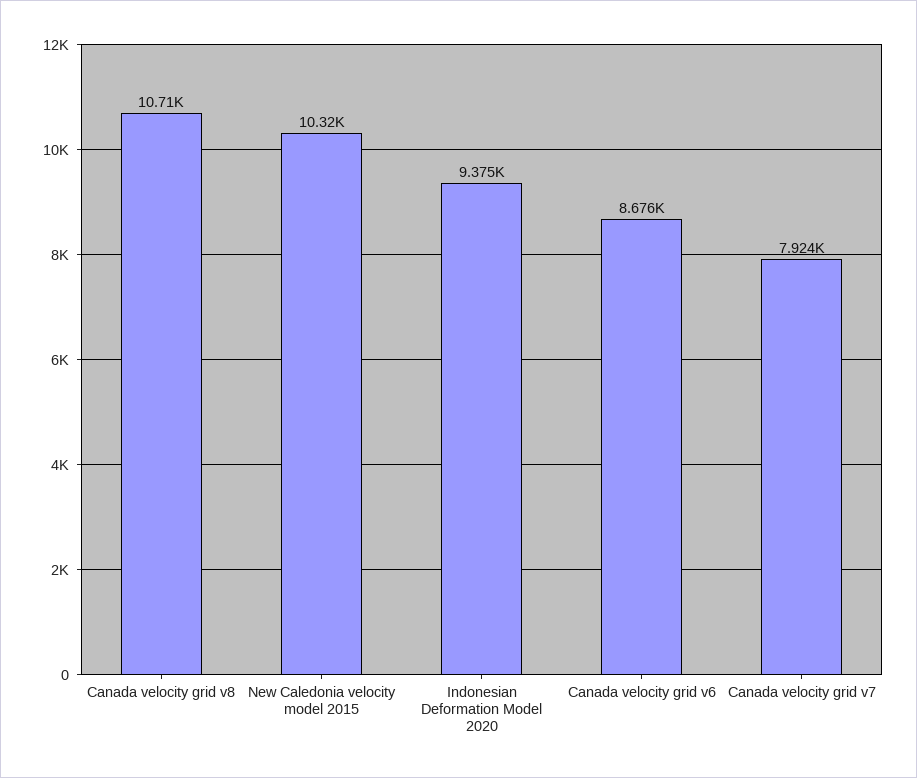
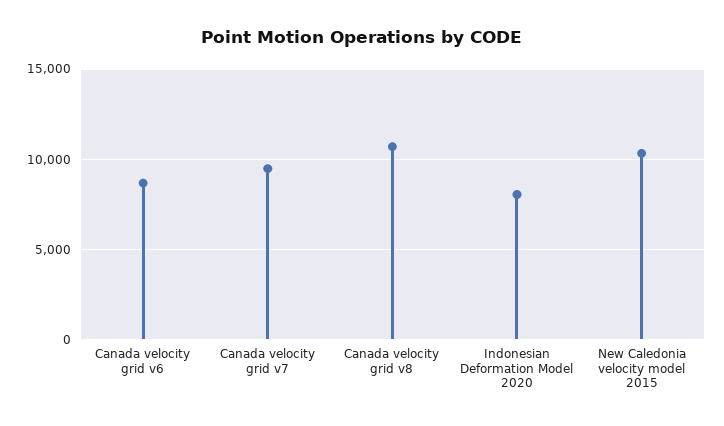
  {
    "Canada velocity grid v8": 10710,
    "New Caledonia velocity model 2015": 10320,
-   "Indonesian Deformation Model 2020": 9375,
+   "Indonesian Deformation Model 2020": 8000,
    "Canada velocity grid v6": 8676,
-   "Canada velocity grid v7": 7924
+   "Canada velocity grid v7": 9500
  }

